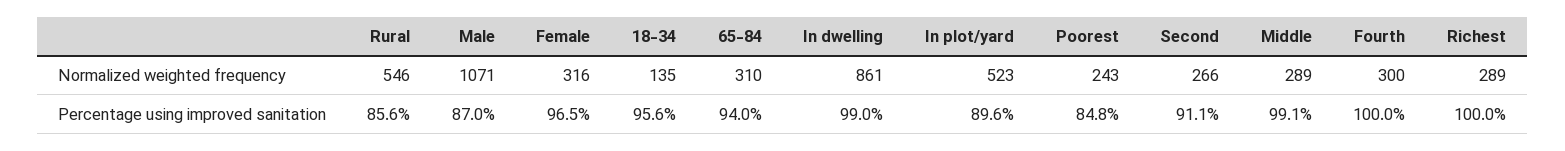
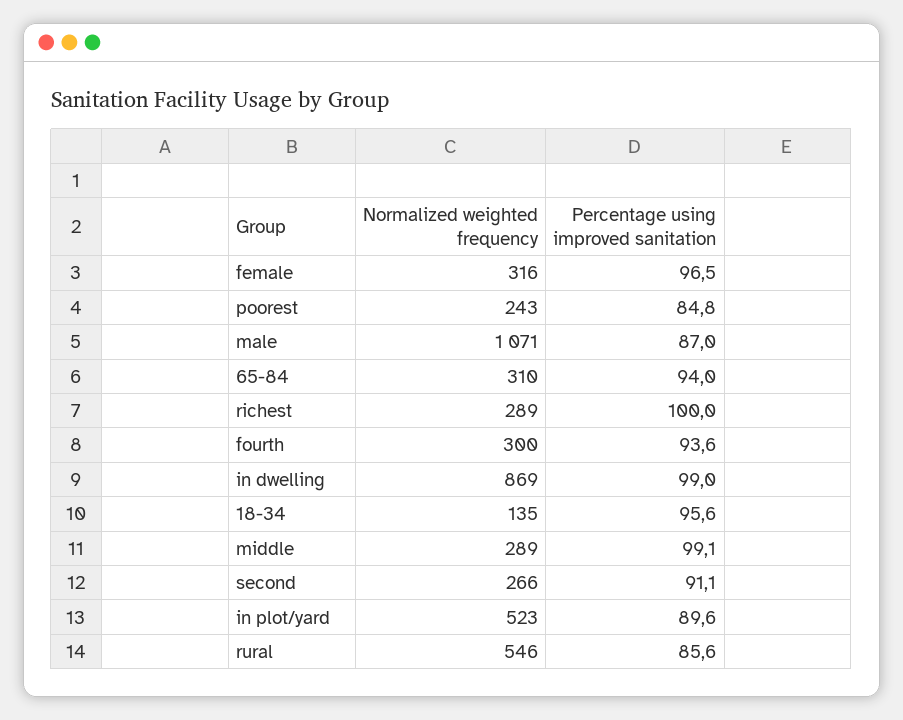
  {
    "Rural": {
      "Normalized weighted frequency": 546,
      "Percentage using improved sanitation": 85.6
    },
    "Male": {
      "Normalized weighted frequency": 1071,
      "Percentage using improved sanitation": 87
    },
    "Female": {
      "Normalized weighted frequency": 316,
      "Percentage using improved sanitation": 96.5
    },
    "18-34": {
      "Normalized weighted frequency": 135,
      "Percentage using improved sanitation": 95.6
    },
    "65-84": {
      "Normalized weighted frequency": 310,
      "Percentage using improved sanitation": 94
    },
    "In dwelling": {
-     "Normalized weighted frequency": 861,
+     "Normalized weighted frequency": 869,
      "Percentage using improved sanitation": 99
    },
    "In plot/yard": {
      "Normalized weighted frequency": 523,
      "Percentage using improved sanitation": 89.6
    },
    "Poorest": {
      "Normalized weighted frequency": 243,
      "Percentage using improved sanitation": 84.8
    },
    "Second": {
      "Normalized weighted frequency": 266,
      "Percentage using improved sanitation": 91.1
    },
    "Middle": {
      "Normalized weighted frequency": 289,
      "Percentage using improved sanitation": 99.1
    },
    "Fourth": {
      "Normalized weighted frequency": 300,
-     "Percentage using improved sanitation": 100
+     "Percentage using improved sanitation": 93.6
    },
    "Richest": {
      "Normalized weighted frequency": 289,
      "Percentage using improved sanitation": 100
    }
  }

